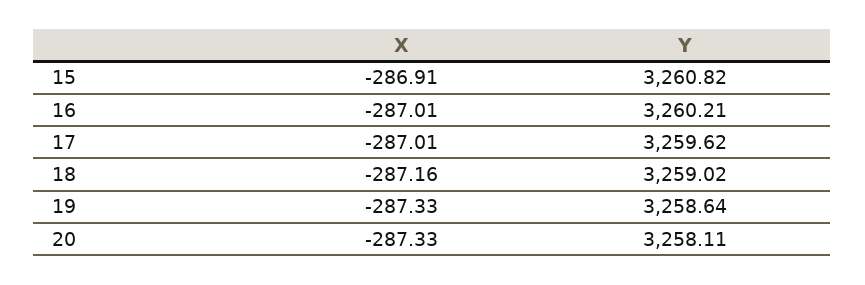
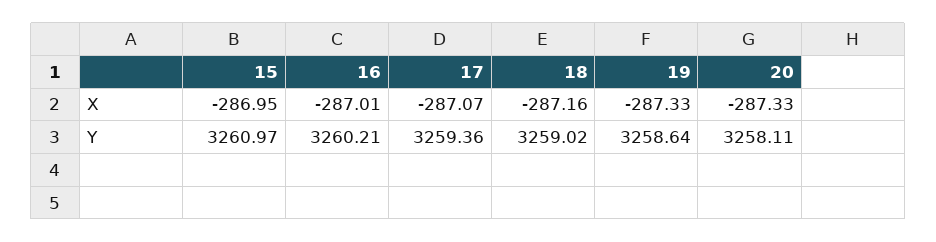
  {
    "X": {
-     "15": -286.91,
+     "15": -286.95,
      "16": -287.01,
-     "17": -287.01,
+     "17": -287.07,
      "18": -287.16,
      "19": -287.33,
      "20": -287.33
    },
    "Y": {
-     "15": 3260.82,
+     "15": 3260.97,
      "16": 3260.21,
-     "17": 3259.62,
+     "17": 3259.36,
      "18": 3259.02,
      "19": 3258.64,
      "20": 3258.11
    }
  }

